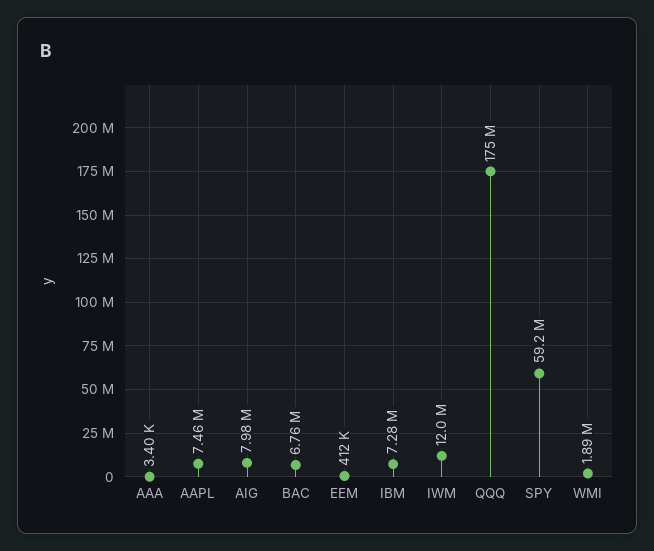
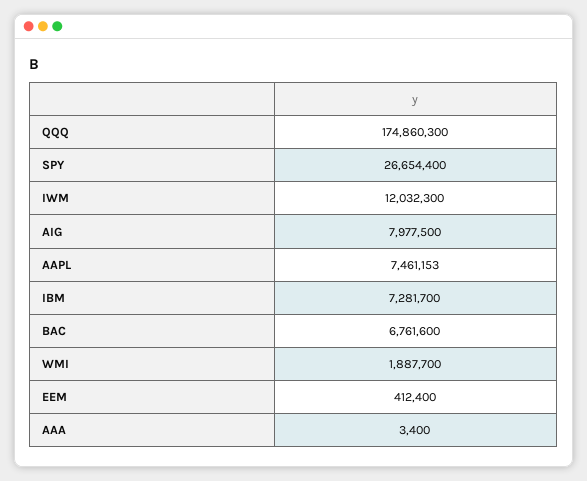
  {
    "AAA": 3400,
    "AAPL": 7461153,
    "AIG": 7977500,
    "BAC": 6761600,
    "EEM": 412400,
    "IBM": 7281700,
    "IWM": 12032300,
    "QQQ": 174860300,
-   "SPY": 59200000,
+   "SPY": 26654400,
    "WMI": 1887700
  }

